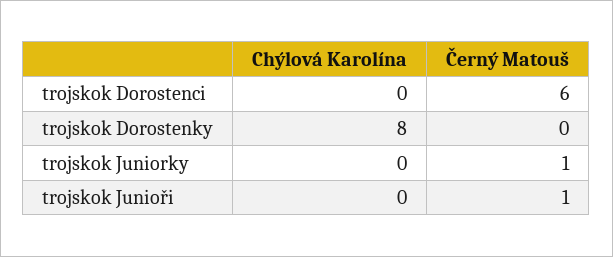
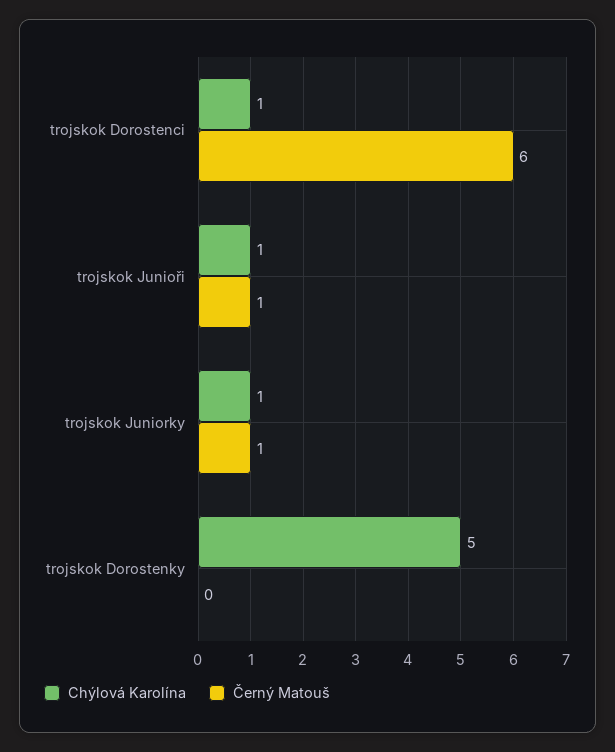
  {
    "Chýlová Karolína": {
-     "trojskok Dorostenci": 0,
+     "trojskok Dorostenci": 1,
-     "trojskok Dorostenky": 8,
+     "trojskok Dorostenky": 5,
-     "trojskok Juniorky": 0,
+     "trojskok Juniorky": 1,
-     "trojskok Junioři": 0
+     "trojskok Junioři": 1
    },
    "Černý Matouš": {
      "trojskok Dorostenci": 6,
      "trojskok Dorostenky": 0,
      "trojskok Juniorky": 1,
      "trojskok Junioři": 1
    }
  }

